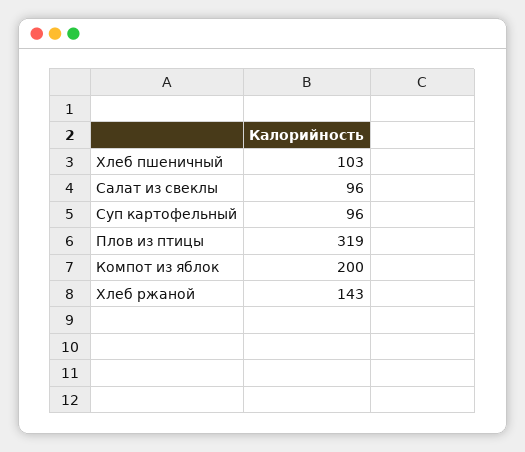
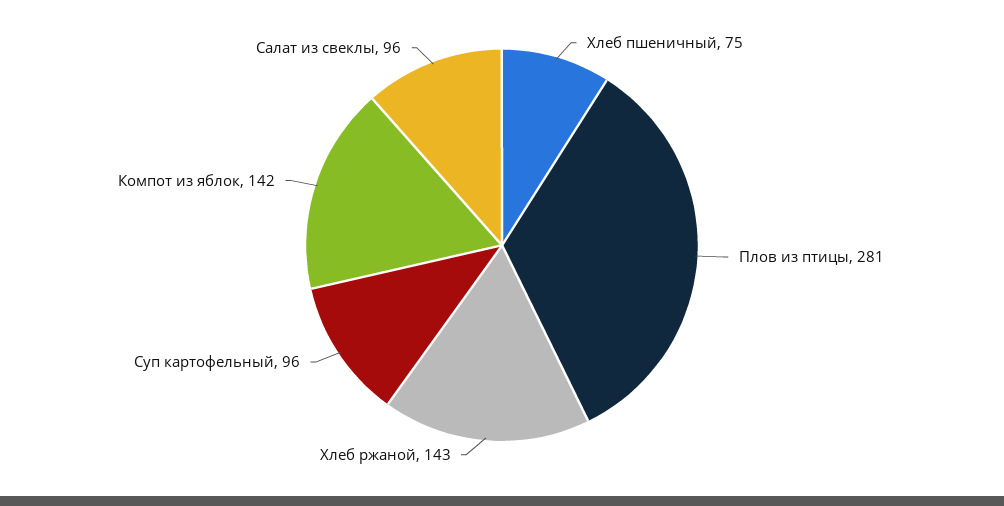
  {
-   "Хлеб пшеничный": 103,
+   "Хлеб пшеничный": 75,
    "Салат из свеклы": 96,
    "Суп картофельный": 96,
-   "Плов из птицы": 319,
+   "Плов из птицы": 281,
-   "Компот из яблок": 200,
+   "Компот из яблок": 142,
    "Хлеб ржаной": 143
  }

